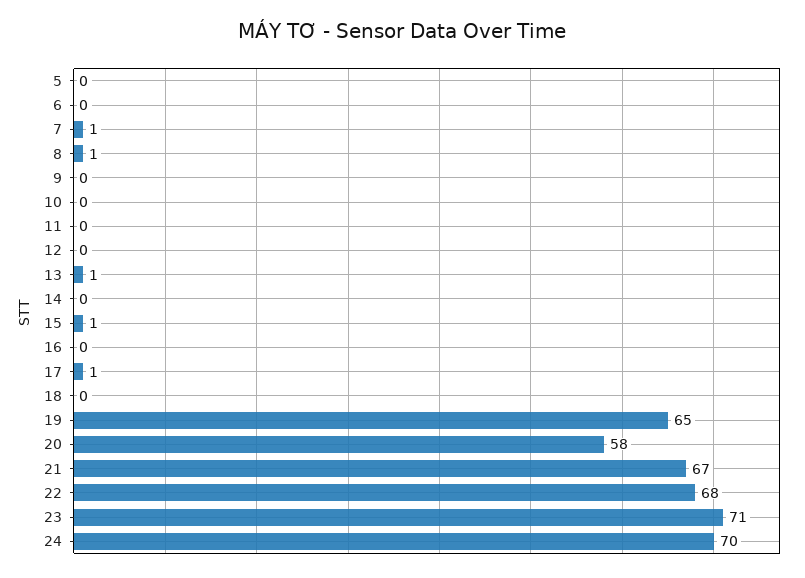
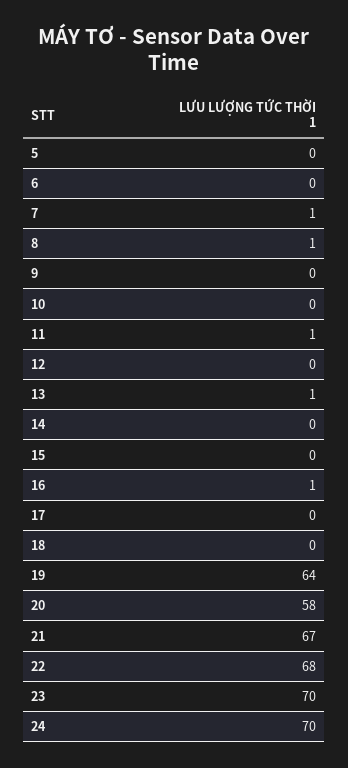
  {
    "5": 0,
    "6": 0,
    "7": 1,
    "8": 1,
    "9": 0,
    "10": 0,
-   "11": 0,
+   "11": 1,
    "12": 0,
    "13": 1,
    "14": 0,
-   "15": 1,
+   "15": 0,
-   "16": 0,
+   "16": 1,
-   "17": 1,
+   "17": 0,
    "18": 0,
-   "19": 65,
+   "19": 64,
    "20": 58,
    "21": 67,
    "22": 68,
-   "23": 71,
+   "23": 70,
    "24": 70
  }

